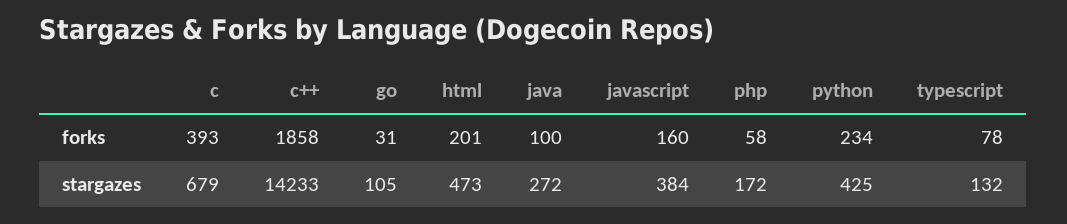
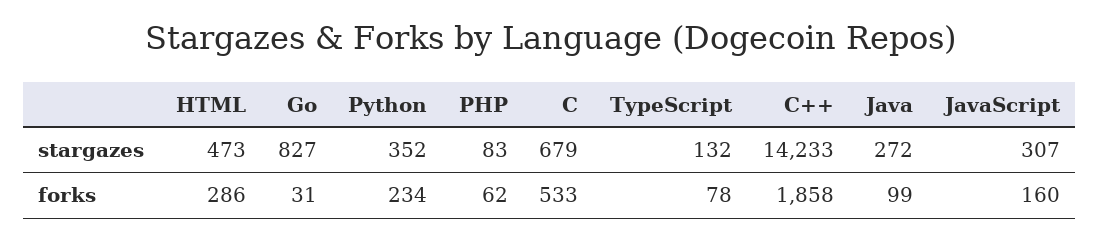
  {
    "c": {
-     "forks": 393,
+     "forks": 533,
      "stargazes": 679
    },
    "c++": {
      "forks": 1858,
      "stargazes": 14233
    },
    "go": {
      "forks": 31,
-     "stargazes": 105
+     "stargazes": 827
    },
    "html": {
-     "forks": 201,
+     "forks": 286,
      "stargazes": 473
    },
    "java": {
-     "forks": 100,
+     "forks": 99,
      "stargazes": 272
    },
    "javascript": {
      "forks": 160,
-     "stargazes": 384
+     "stargazes": 307
    },
    "php": {
-     "forks": 58,
+     "forks": 62,
-     "stargazes": 172
+     "stargazes": 83
    },
    "python": {
      "forks": 234,
-     "stargazes": 425
+     "stargazes": 352
    },
    "typescript": {
      "forks": 78,
      "stargazes": 132
    }
  }

